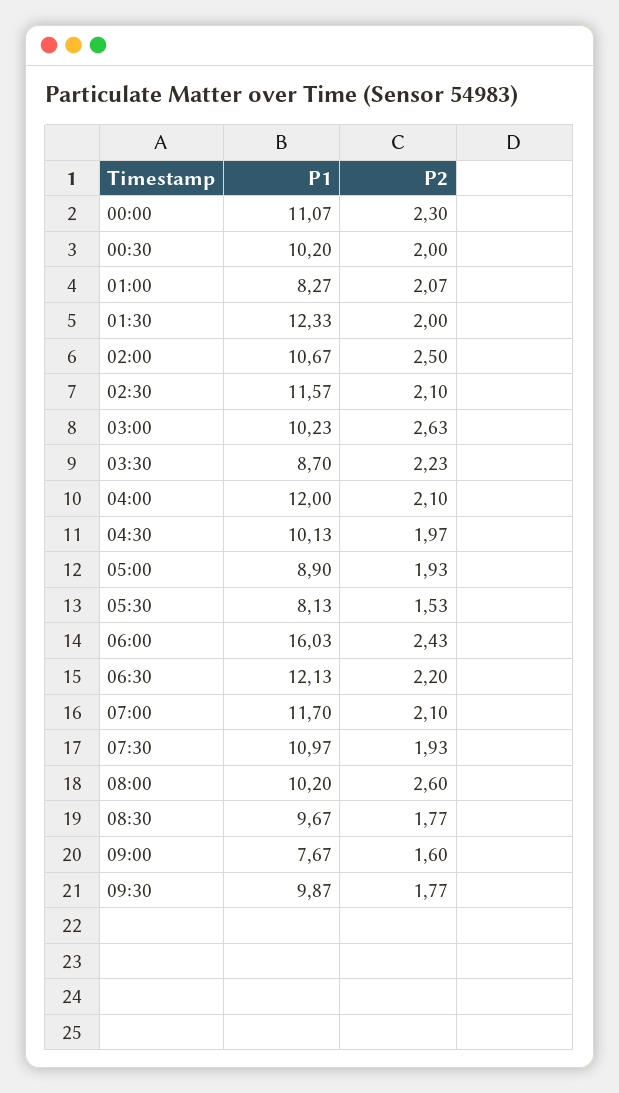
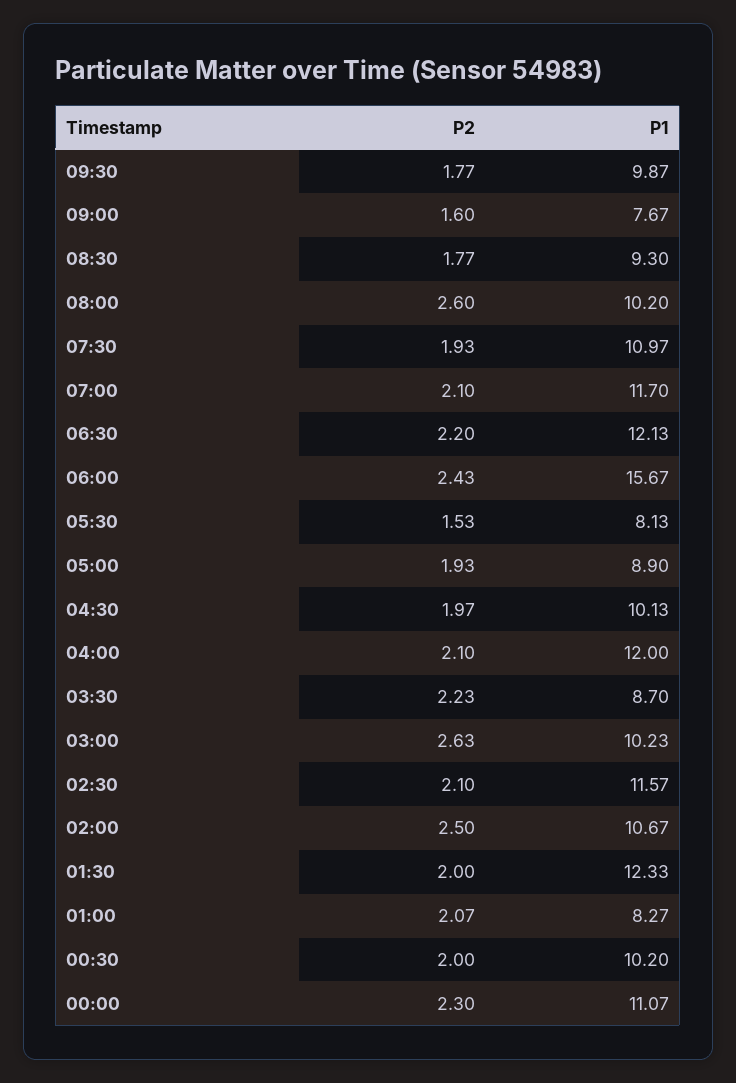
  {
    "P1": {
      "00:00": 11.07,
      "00:30": 10.2,
      "01:00": 8.27,
      "01:30": 12.33,
      "02:00": 10.67,
      "02:30": 11.57,
      "03:00": 10.23,
      "03:30": 8.7,
      "04:00": 12,
      "04:30": 10.13,
      "05:00": 8.9,
      "05:30": 8.13,
-     "06:00": 16.03,
+     "06:00": 15.67,
      "06:30": 12.13,
      "07:00": 11.7,
      "07:30": 10.97,
      "08:00": 10.2,
-     "08:30": 9.67,
+     "08:30": 9.3,
      "09:00": 7.67,
      "09:30": 9.87
    },
    "P2": {
      "00:00": 2.3,
      "00:30": 2,
      "01:00": 2.07,
      "01:30": 2,
      "02:00": 2.5,
      "02:30": 2.1,
      "03:00": 2.63,
      "03:30": 2.23,
      "04:00": 2.1,
      "04:30": 1.97,
      "05:00": 1.93,
      "05:30": 1.53,
      "06:00": 2.43,
      "06:30": 2.2,
      "07:00": 2.1,
      "07:30": 1.93,
      "08:00": 2.6,
      "08:30": 1.77,
      "09:00": 1.6,
      "09:30": 1.77
    }
  }

